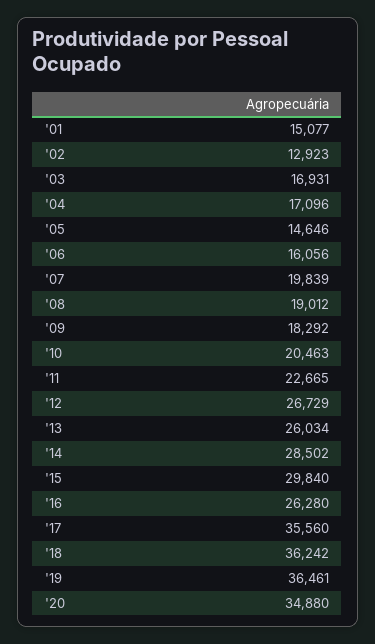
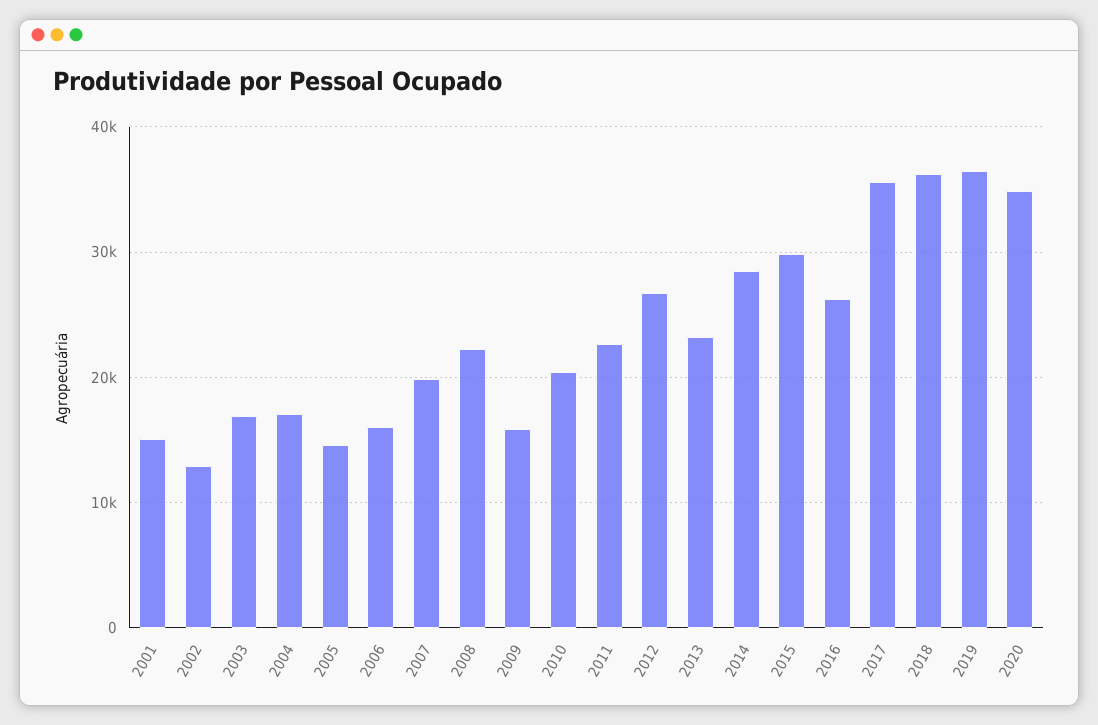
  {
    "'01": 15077,
    "'02": 12923,
    "'03": 16931,
    "'04": 17096,
    "'05": 14646,
    "'06": 16056,
    "'07": 19839,
-   "'08": 19012,
+   "'08": 22000,
-   "'09": 18292,
+   "'09": 16000,
    "'10": 20463,
    "'11": 22665,
    "'12": 26729,
-   "'13": 26034,
+   "'13": 23000,
    "'14": 28502,
    "'15": 29840,
    "'16": 26280,
    "'17": 35560,
    "'18": 36242,
    "'19": 36461,
    "'20": 34880
  }

